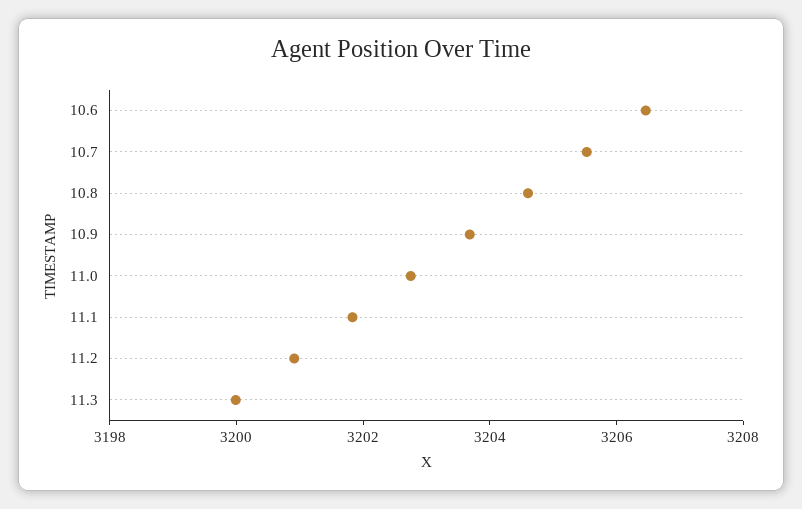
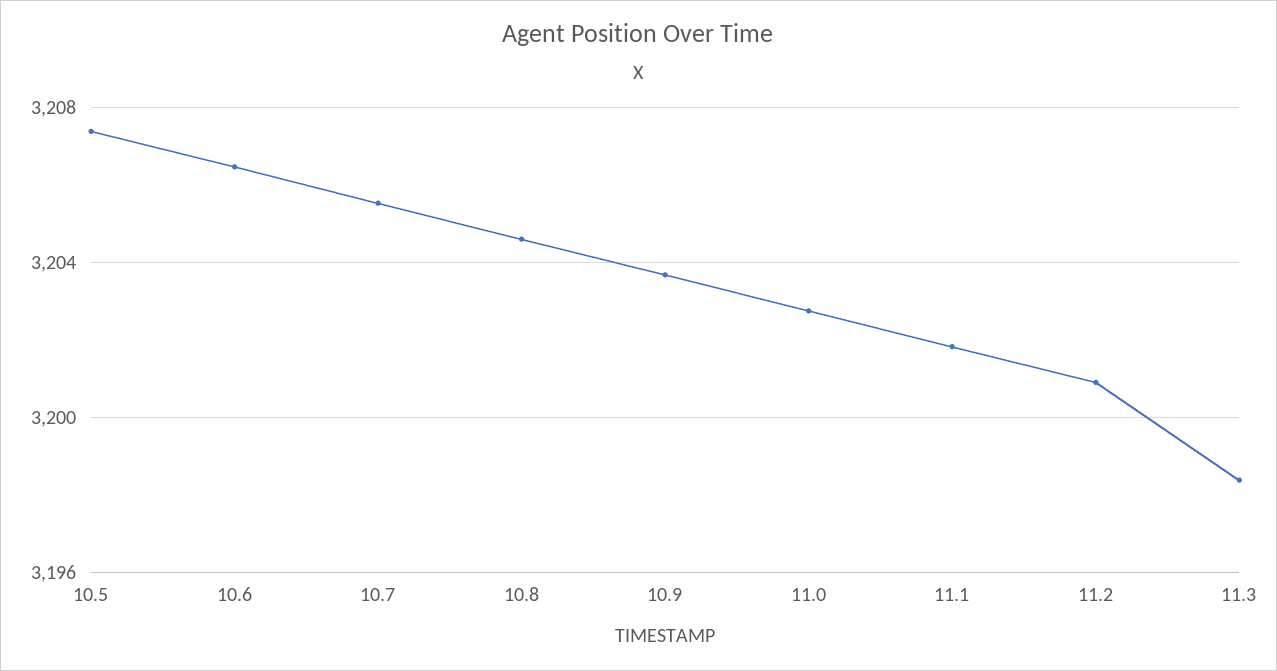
  {
    "10.6": 3206.5,
    "10.7": 3205.5,
    "10.8": 3204.5,
    "10.9": 3203.5,
    "11.0": 3203,
    "11.1": 3202,
    "11.2": 3201,
-   "11.3": 3200
+   "11.3": 3198.5,
+   "10.5": 3207.5
  }

